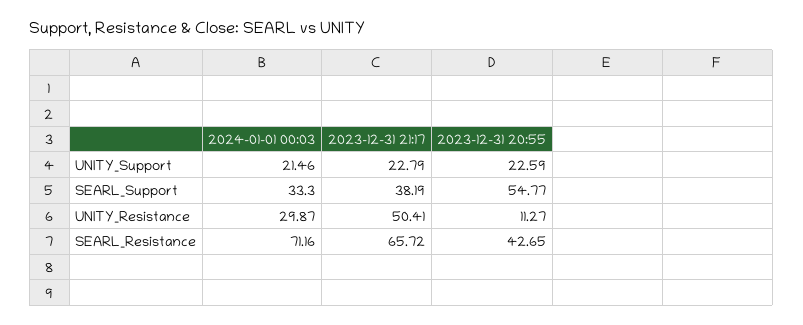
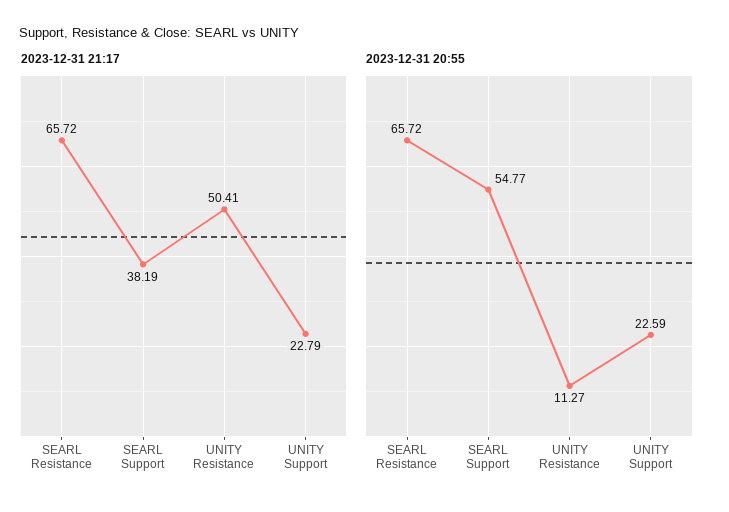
  {
-   "2024-01-01 00:03": {
-     "UNITY_Support": 21.46,
-     "SEARL_Support": 33.3,
-     "UNITY_Resistance": 29.87,
-     "SEARL_Resistance": 71.16
-   },
    "2023-12-31 21:17": {
      "UNITY_Support": 22.79,
      "SEARL_Support": 38.19,
      "UNITY_Resistance": 50.41,
      "SEARL_Resistance": 65.72
    },
    "2023-12-31 20:55": {
      "UNITY_Support": 22.59,
      "SEARL_Support": 54.77,
      "UNITY_Resistance": 11.27,
-     "SEARL_Resistance": 42.65
+     "SEARL_Resistance": 65.72
    }
  }

